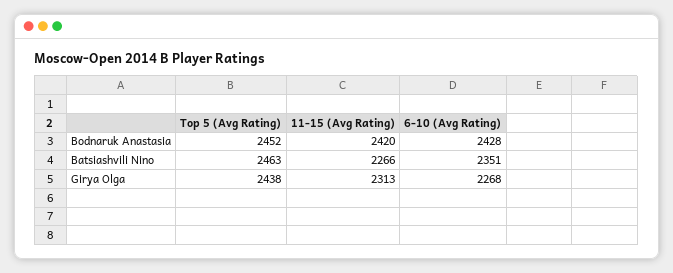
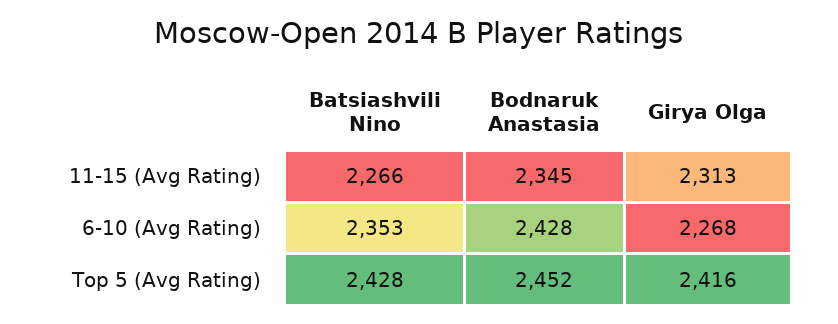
  {
    "Top 5 (Avg Rating)": {
      "Bodnaruk Anastasia": 2452,
-     "Batsiashvili Nino": 2463,
+     "Batsiashvili Nino": 2428,
-     "Girya Olga": 2438
+     "Girya Olga": 2416
    },
    "11-15 (Avg Rating)": {
-     "Bodnaruk Anastasia": 2420,
+     "Bodnaruk Anastasia": 2345,
      "Batsiashvili Nino": 2266,
      "Girya Olga": 2313
    },
    "6-10 (Avg Rating)": {
      "Bodnaruk Anastasia": 2428,
-     "Batsiashvili Nino": 2351,
+     "Batsiashvili Nino": 2353,
      "Girya Olga": 2268
    }
  }

